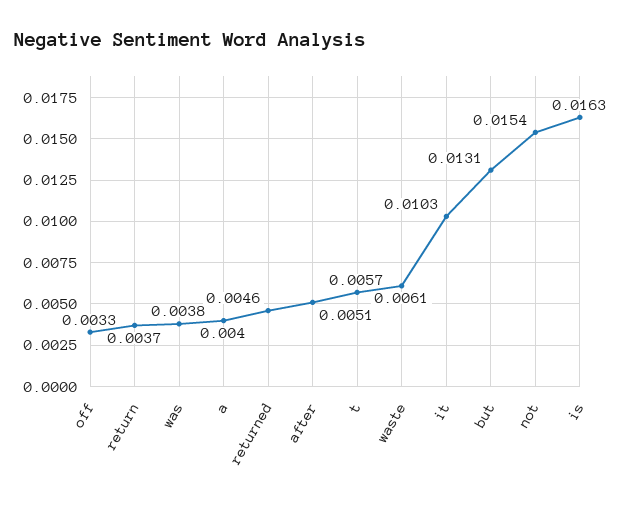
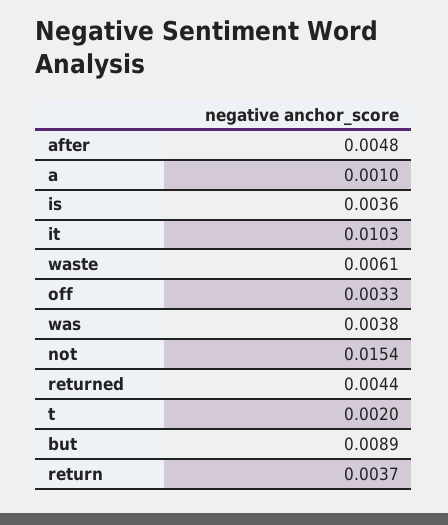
  {
    "off": 0.0033,
    "return": 0.0037,
    "was": 0.0038,
-   "a": 0.004,
+   "a": 0.001,
-   "returned": 0.0046,
+   "returned": 0.0044,
-   "after": 0.0051,
+   "after": 0.0048,
-   "t": 0.0057,
+   "t": 0.002,
    "waste": 0.0061,
    "it": 0.0103,
-   "but": 0.0131,
+   "but": 0.0089,
    "not": 0.0154,
-   "is": 0.0163
+   "is": 0.0036
  }

